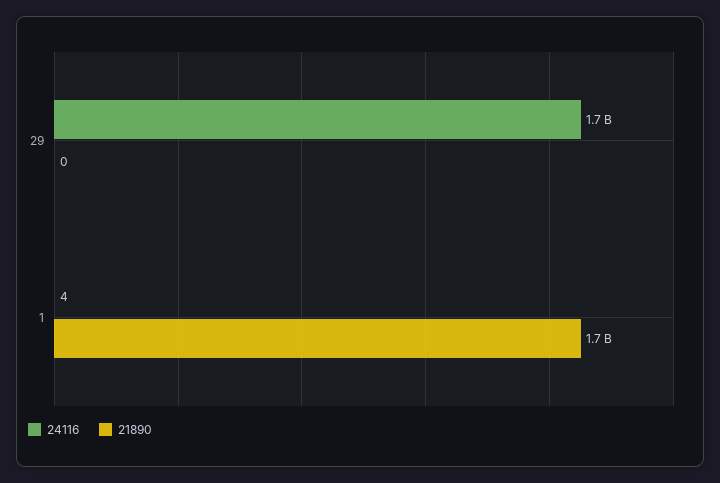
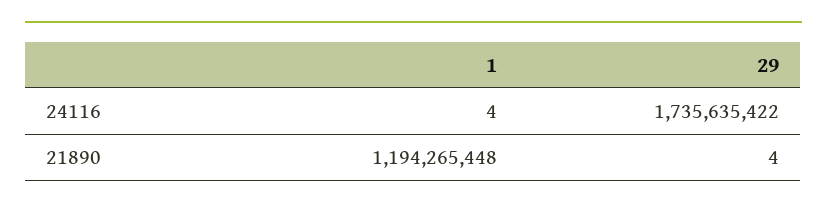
  {
    "24116": {
      "29": 1735635422,
      "1": 4
    },
    "21890": {
-     "29": 0,
+     "29": 4,
-     "1": 1700000000
+     "1": 1194265448
    }
  }

